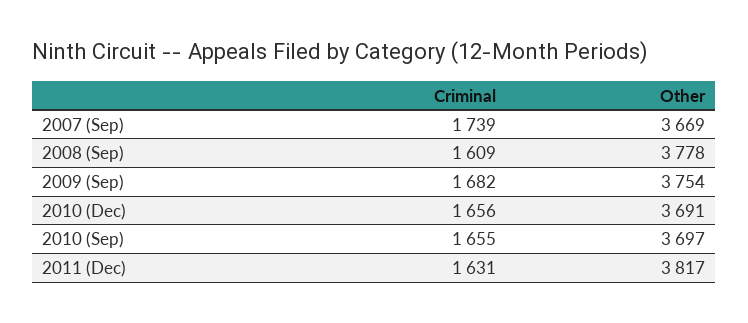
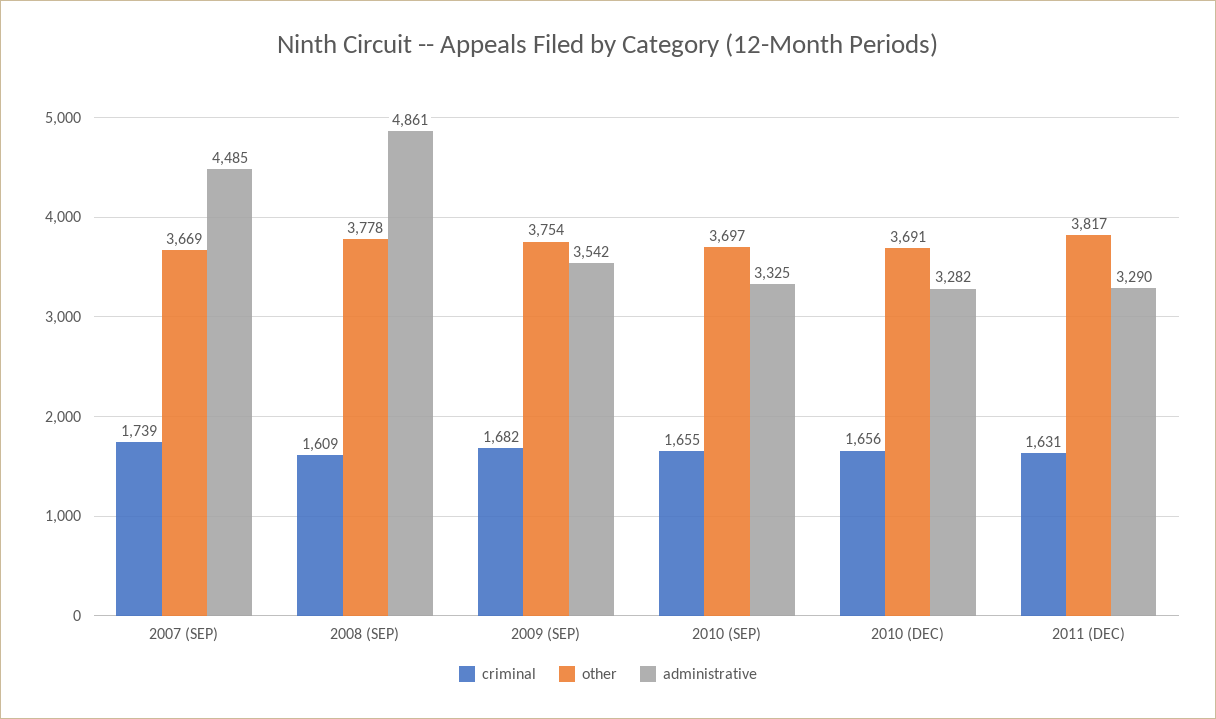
  {
    "Criminal": {
      "2007 (Sep)": 1739,
      "2008 (Sep)": 1609,
      "2009 (Sep)": 1682,
      "2010 (Dec)": 1656,
      "2010 (Sep)": 1655,
      "2011 (Dec)": 1631
    },
    "Other": {
      "2007 (Sep)": 3669,
      "2008 (Sep)": 3778,
      "2009 (Sep)": 3754,
      "2010 (Dec)": 3691,
      "2010 (Sep)": 3697,
      "2011 (Dec)": 3817
-   }
+   },
+   "administrative": {
+     "2007 (Sep)": 4485,
+     "2008 (Sep)": 4861,
+     "2009 (Sep)": 3542,
+     "2010 (Sep)": 3325,
+     "2010 (Dec)": 3282,
+     "2011 (Dec)": 3290
+   }
  }

